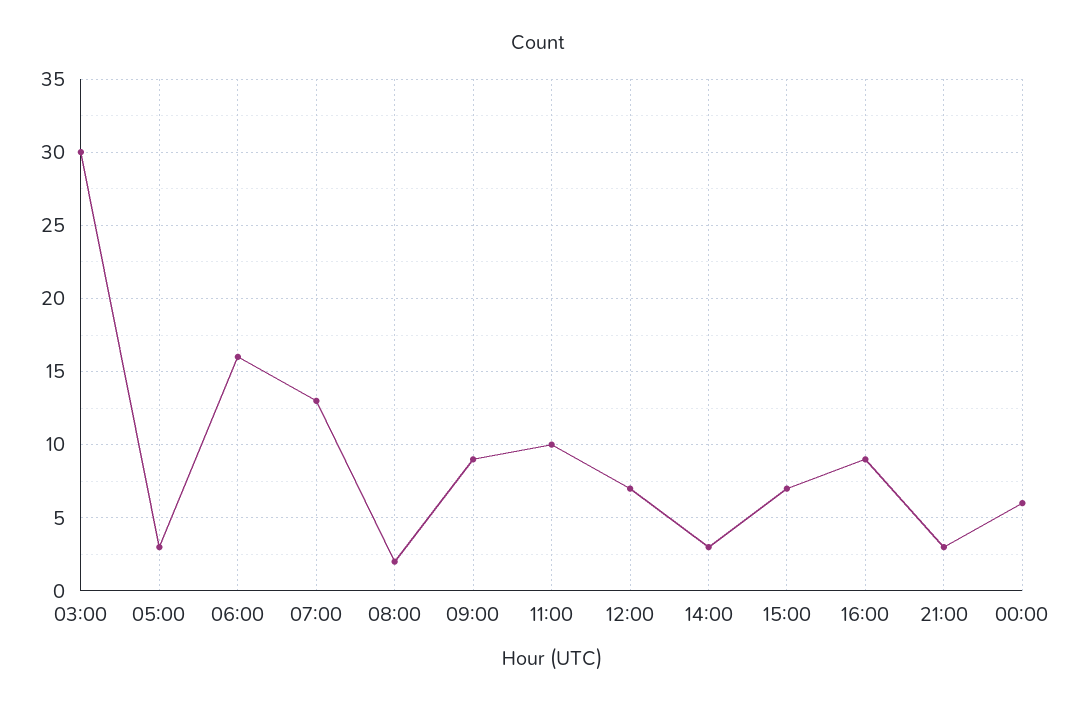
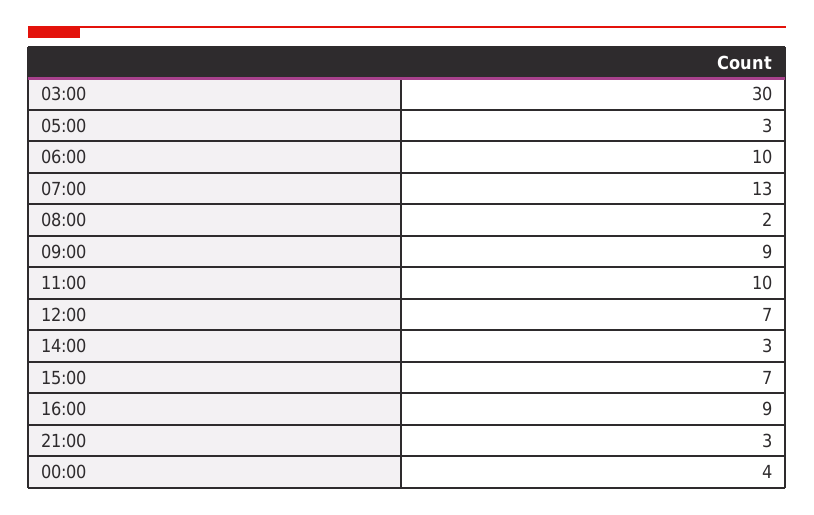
  {
    "03:00": 30,
    "05:00": 3,
-   "06:00": 16,
+   "06:00": 10,
    "07:00": 13,
    "08:00": 2,
    "09:00": 9,
    "11:00": 10,
    "12:00": 7,
    "14:00": 3,
    "15:00": 7,
    "16:00": 9,
    "21:00": 3,
-   "00:00": 6
+   "00:00": 4
  }

